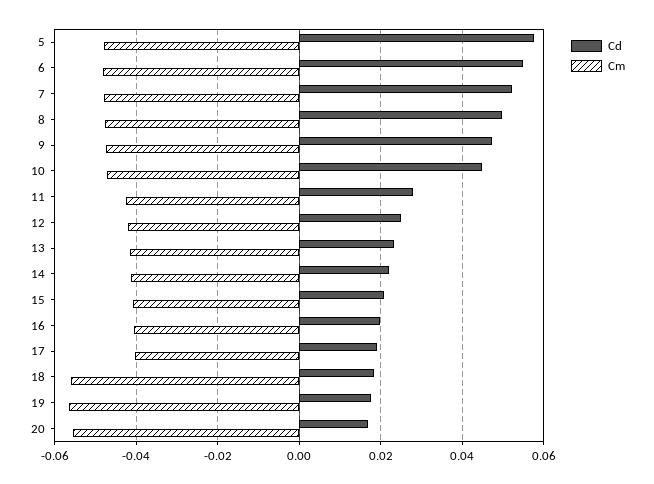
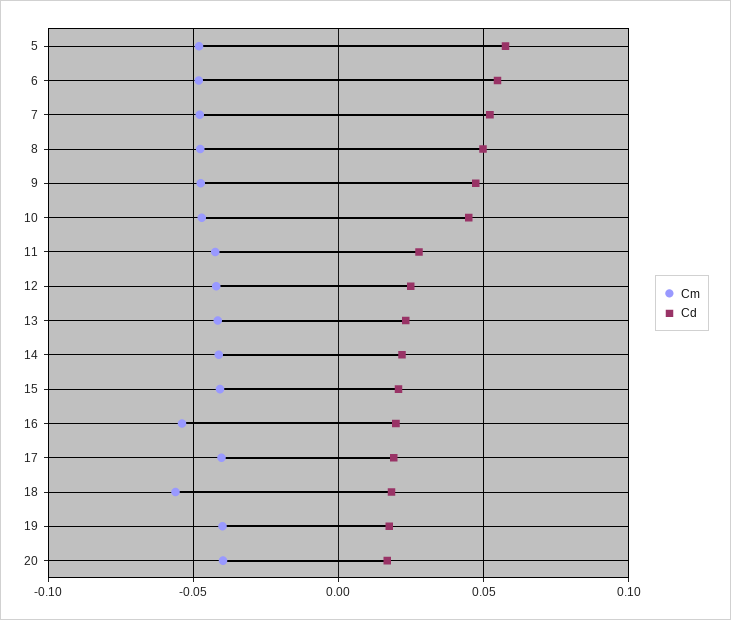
  {
    "Cd": {
      "5": 0.058,
      "6": 0.054,
      "7": 0.052,
      "8": 0.05,
      "9": 0.048,
      "10": 0.044,
      "11": 0.028,
      "12": 0.024,
      "13": 0.024,
      "14": 0.022,
      "15": 0.02,
      "16": 0.02,
      "17": 0.02,
      "18": 0.018,
      "19": 0.018,
      "20": 0.016
    },
    "Cm": {
      "5": -0.048,
      "6": -0.048,
      "7": -0.048,
      "8": -0.048,
      "9": -0.048,
      "10": -0.048,
      "11": -0.042,
      "12": -0.042,
      "13": -0.042,
      "14": -0.042,
      "15": -0.04,
-     "16": -0.04,
+     "16": -0.055,
      "17": -0.04,
      "18": -0.056,
-     "19": -0.056,
+     "19": -0.04,
-     "20": -0.056
+     "20": -0.04
    }
  }

